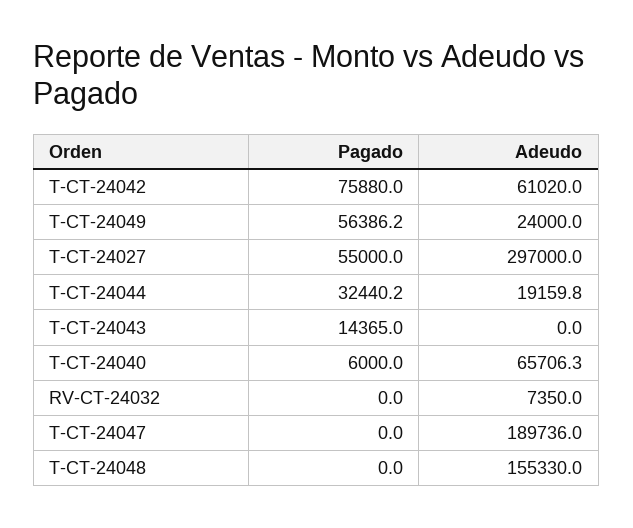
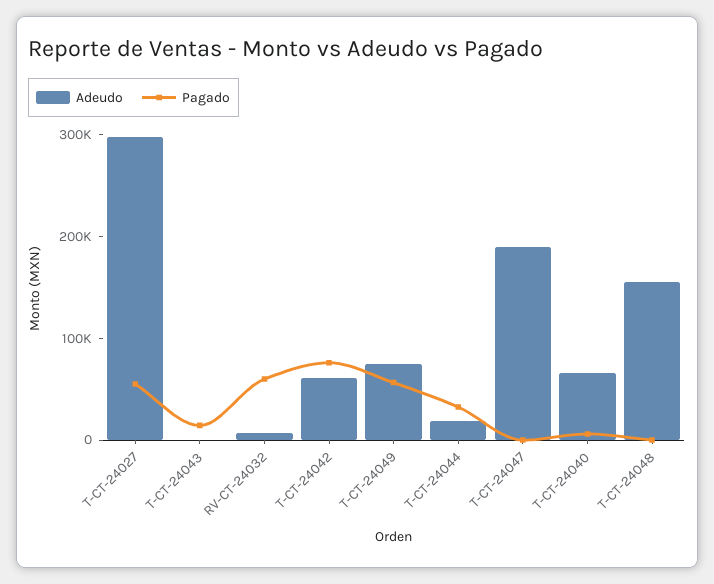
  {
    "Pagado": {
      "T-CT-24042": 75880,
      "T-CT-24049": 56386.2,
      "T-CT-24027": 55000,
      "T-CT-24044": 32440.2,
      "T-CT-24043": 14365,
      "T-CT-24040": 6000,
-     "RV-CT-24032": 0,
+     "RV-CT-24032": 60000,
      "T-CT-24047": 0,
      "T-CT-24048": 0
    },
    "Adeudo": {
      "T-CT-24042": 61020,
-     "T-CT-24049": 24000,
+     "T-CT-24049": 80000,
      "T-CT-24027": 297000,
      "T-CT-24044": 19159.8,
      "T-CT-24043": 0,
      "T-CT-24040": 65706.3,
      "RV-CT-24032": 7350,
      "T-CT-24047": 189736,
      "T-CT-24048": 155330
    }
  }

